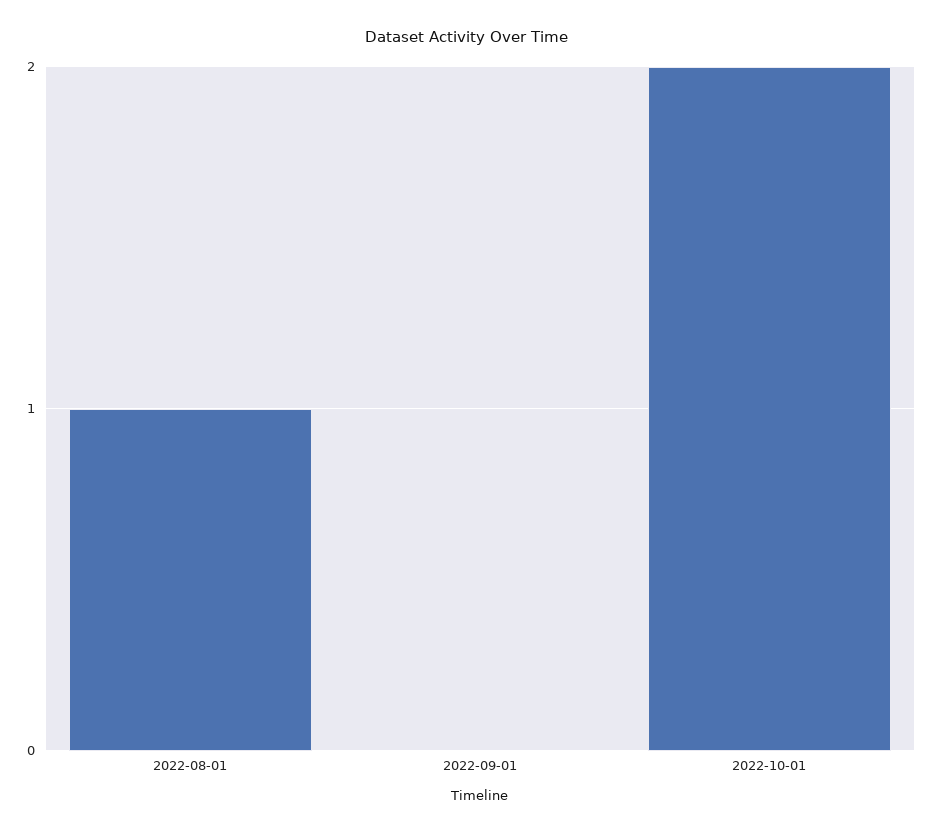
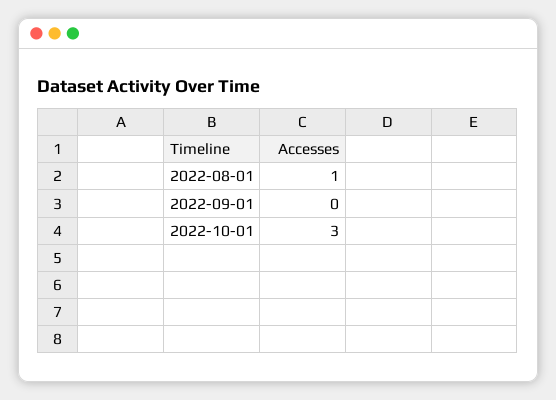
  {
    "2022-08-01": 1,
    "2022-09-01": 0,
-   "2022-10-01": 2
+   "2022-10-01": 3
  }

